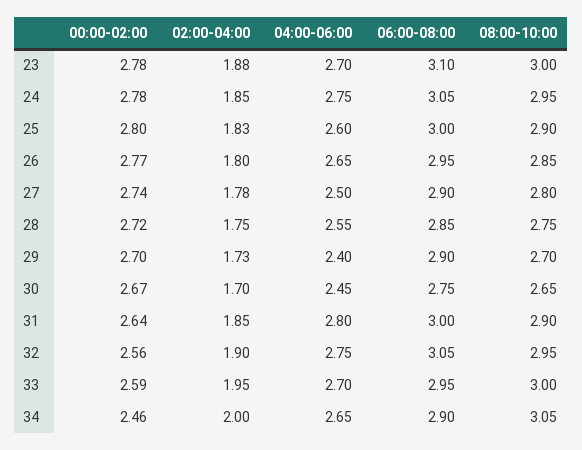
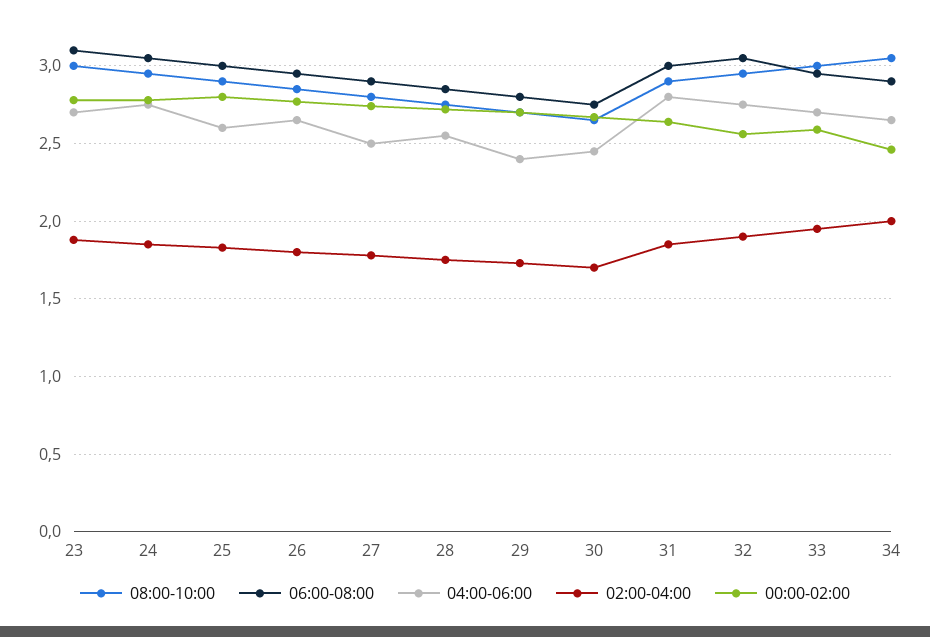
  {
    "00:00-02:00": {
      "23": 2.78,
      "24": 2.78,
      "25": 2.8,
      "26": 2.77,
      "27": 2.74,
      "28": 2.72,
      "29": 2.7,
      "30": 2.67,
      "31": 2.64,
      "32": 2.56,
      "33": 2.59,
      "34": 2.46
    },
    "02:00-04:00": {
      "23": 1.88,
      "24": 1.85,
      "25": 1.83,
      "26": 1.8,
      "27": 1.78,
      "28": 1.75,
      "29": 1.73,
      "30": 1.7,
      "31": 1.85,
      "32": 1.9,
      "33": 1.95,
      "34": 2
    },
    "04:00-06:00": {
      "23": 2.7,
      "24": 2.75,
      "25": 2.6,
      "26": 2.65,
      "27": 2.5,
      "28": 2.55,
      "29": 2.4,
      "30": 2.45,
      "31": 2.8,
      "32": 2.75,
      "33": 2.7,
      "34": 2.65
    },
    "06:00-08:00": {
      "23": 3.1,
      "24": 3.05,
      "25": 3,
      "26": 2.95,
      "27": 2.9,
      "28": 2.85,
-     "29": 2.9,
+     "29": 2.8,
      "30": 2.75,
      "31": 3,
      "32": 3.05,
      "33": 2.95,
      "34": 2.9
    },
    "08:00-10:00": {
      "23": 3,
      "24": 2.95,
      "25": 2.9,
      "26": 2.85,
      "27": 2.8,
      "28": 2.75,
      "29": 2.7,
      "30": 2.65,
      "31": 2.9,
      "32": 2.95,
      "33": 3,
      "34": 3.05
    }
  }

